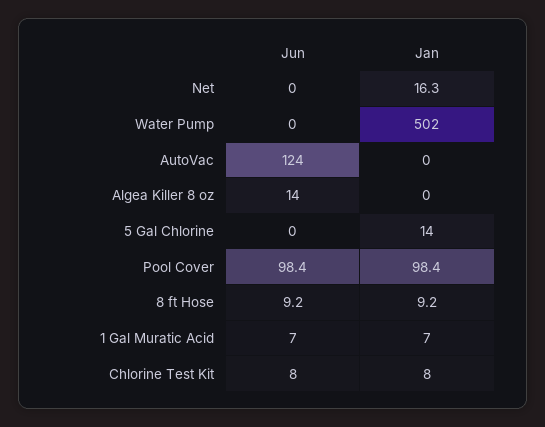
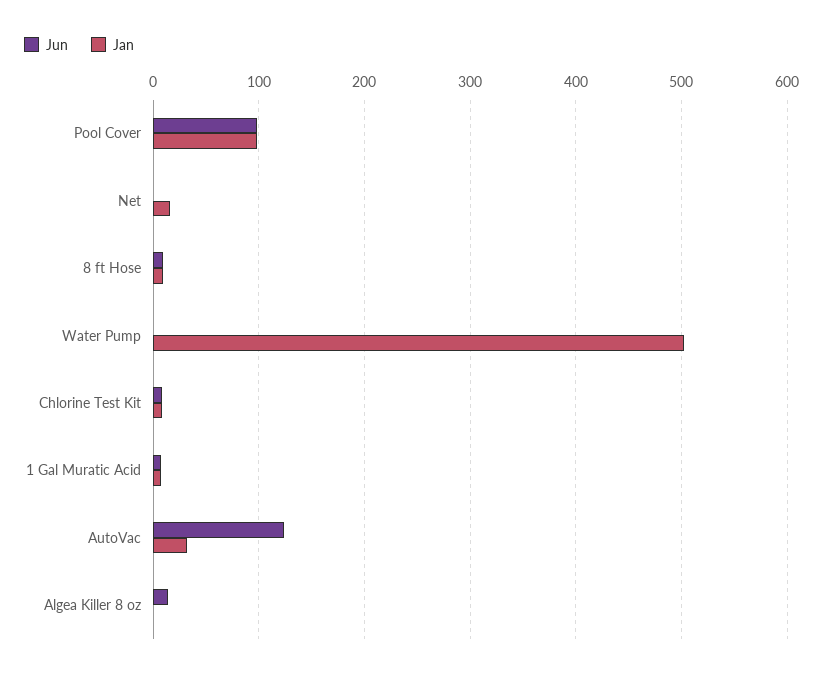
  {
    "Jun": {
      "Net": 0,
      "Water Pump": 0,
      "AutoVac": 124,
      "Algea Killer 8 oz": 14,
-     "5 Gal Chlorine": 0,
      "Pool Cover": 98.4,
      "8 ft Hose": 9.2,
      "1 Gal Muratic Acid": 7,
      "Chlorine Test Kit": 8
    },
    "Jan": {
      "Net": 16.3,
      "Water Pump": 502,
-     "AutoVac": 0,
+     "AutoVac": 30,
      "Algea Killer 8 oz": 0,
-     "5 Gal Chlorine": 14,
      "Pool Cover": 98.4,
      "8 ft Hose": 9.2,
      "1 Gal Muratic Acid": 7,
      "Chlorine Test Kit": 8
    }
  }

